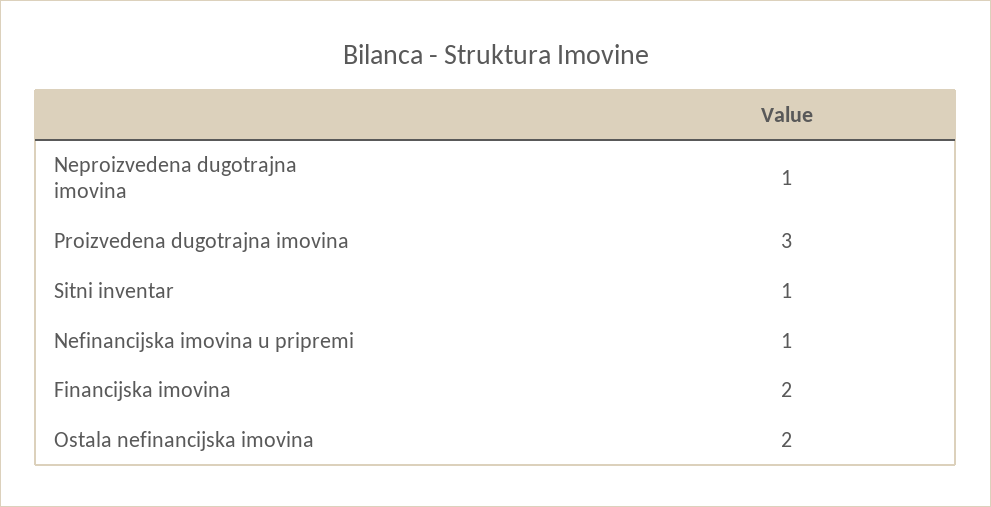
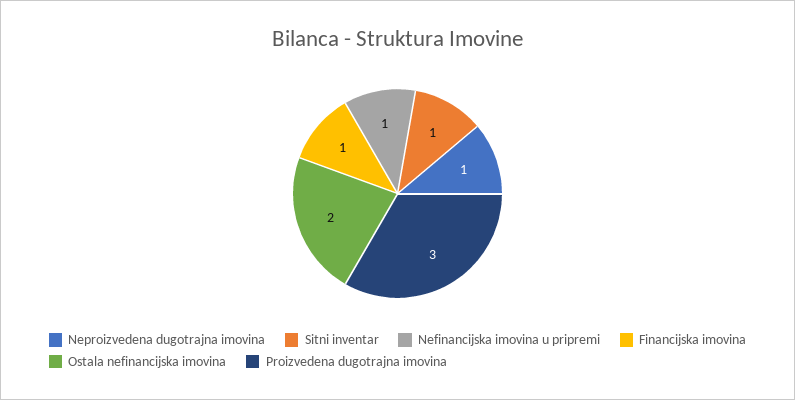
  {
    "Neproizvedena dugotrajna imovina": 1,
    "Proizvedena dugotrajna imovina": 3,
    "Sitni inventar": 1,
    "Nefinancijska imovina u pripremi": 1,
-   "Financijska imovina": 2,
+   "Financijska imovina": 1,
    "Ostala nefinancijska imovina": 2
  }

